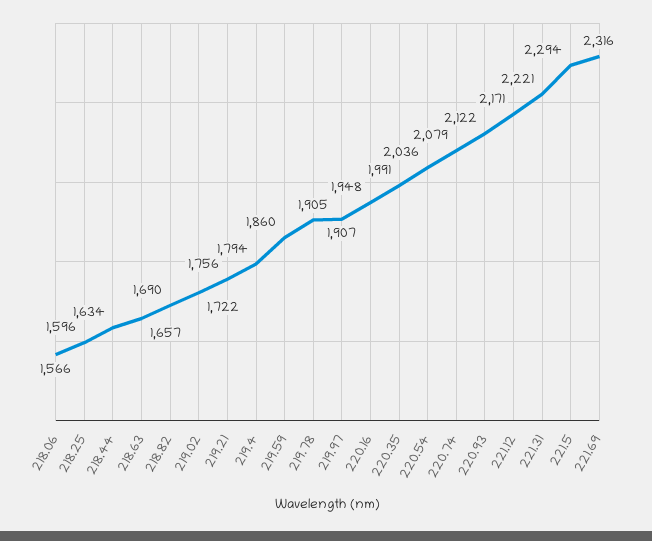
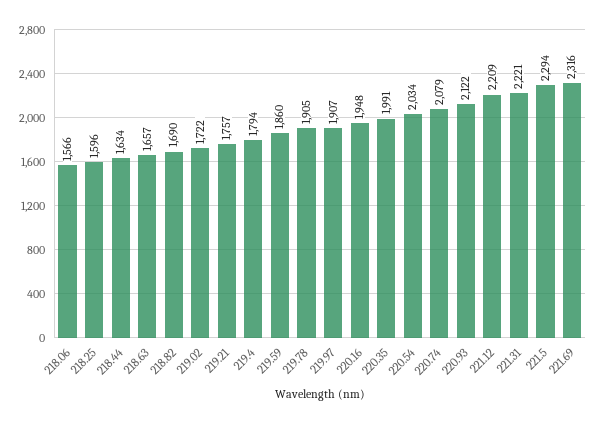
  {
    "218.06": 1566,
    "218.25": 1596,
    "218.44": 1634,
    "218.63": 1657,
    "218.82": 1690,
    "219.02": 1722,
-   "219.21": 1756,
+   "219.21": 1757,
    "219.4": 1794,
    "219.59": 1860,
    "219.78": 1905,
    "219.97": 1907,
    "220.16": 1948,
    "220.35": 1991,
-   "220.54": 2036,
+   "220.54": 2034,
    "220.74": 2079,
    "220.93": 2122,
-   "221.12": 2171,
+   "221.12": 2209,
    "221.31": 2221,
    "221.5": 2294,
    "221.69": 2316
  }

